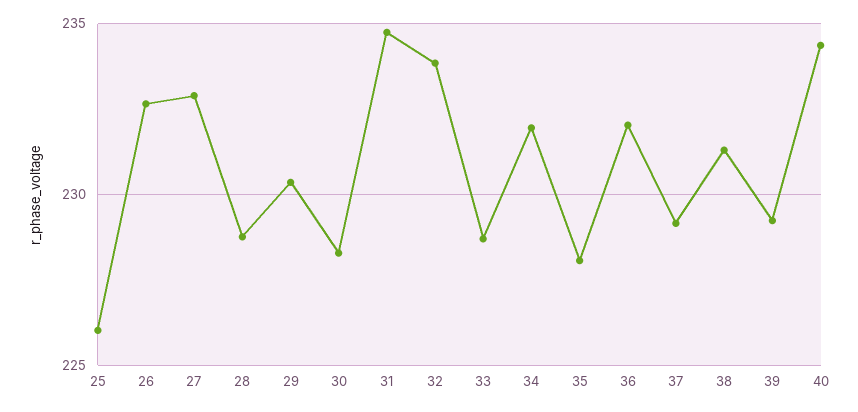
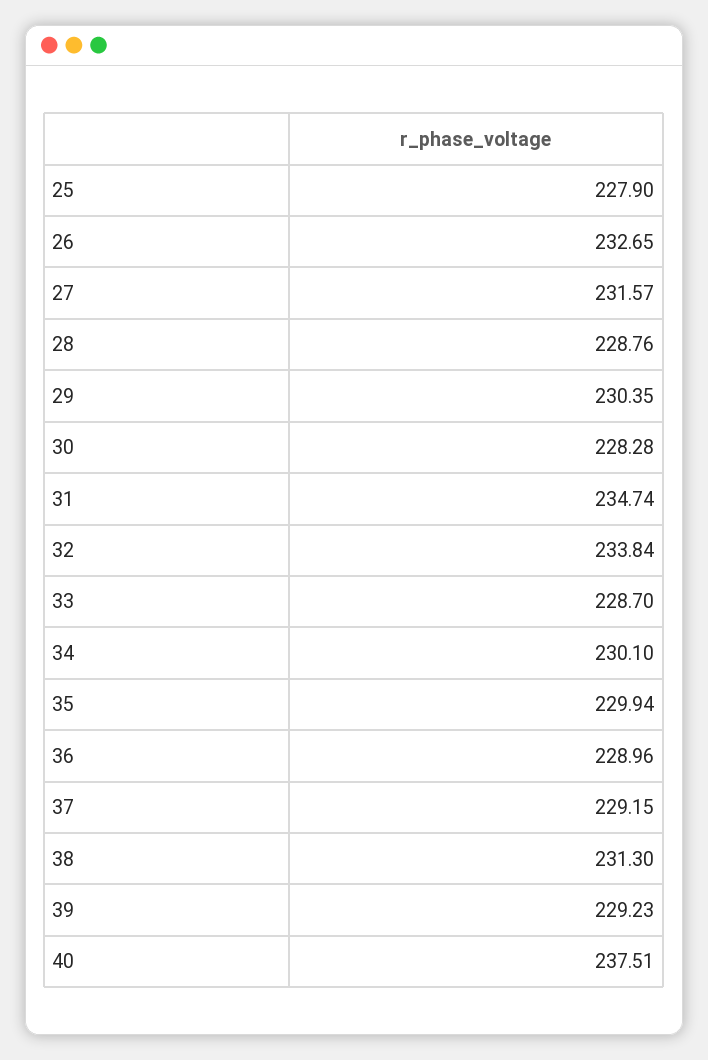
  {
-   "25": 226,
+   "25": 227.9,
    "26": 232.65,
-   "27": 233,
+   "27": 231.57,
    "28": 228.76,
    "29": 230.35,
    "30": 228.28,
    "31": 234.74,
    "32": 233.84,
    "33": 228.7,
-   "34": 232,
+   "34": 230.1,
-   "35": 228,
+   "35": 229.94,
-   "36": 232,
+   "36": 228.96,
    "37": 229.15,
    "38": 231.3,
    "39": 229.23,
-   "40": 234.5
+   "40": 237.51
  }

